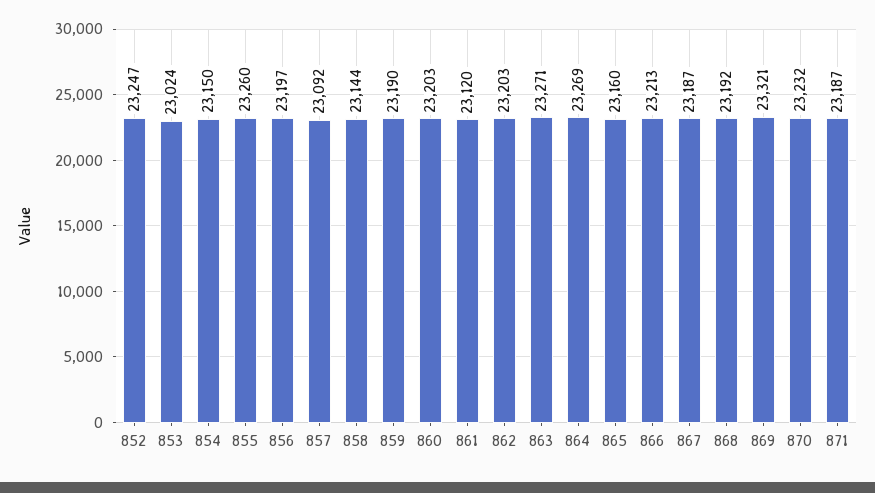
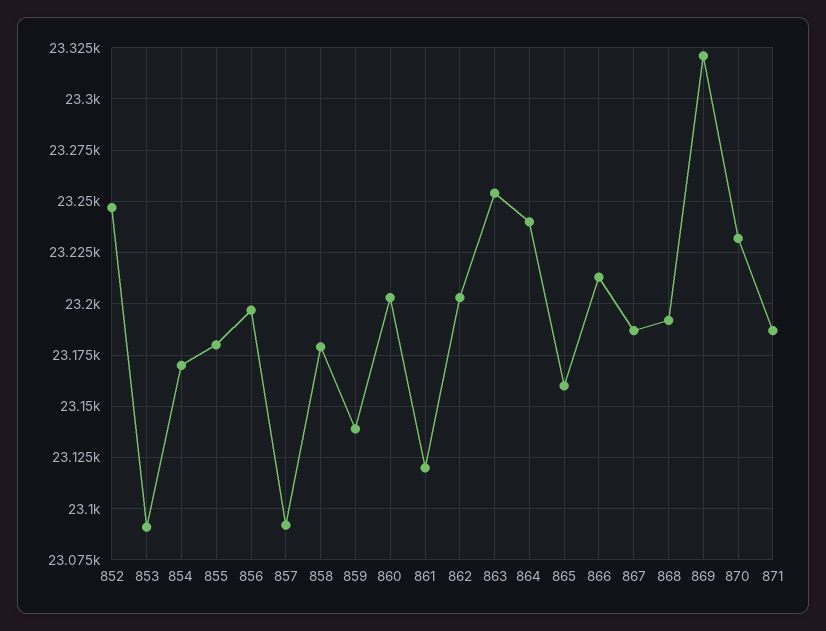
  {
    "852": 23247,
-   "853": 23024,
+   "853": 23090,
-   "854": 23150,
+   "854": 23170,
-   "855": 23260,
+   "855": 23180,
    "856": 23197,
    "857": 23092,
-   "858": 23144,
+   "858": 23180,
-   "859": 23190,
+   "859": 23140,
    "860": 23203,
    "861": 23120,
    "862": 23203,
-   "863": 23271,
+   "863": 23255,
-   "864": 23269,
+   "864": 23240,
    "865": 23160,
    "866": 23213,
    "867": 23187,
    "868": 23192,
    "869": 23321,
    "870": 23232,
    "871": 23187
  }

